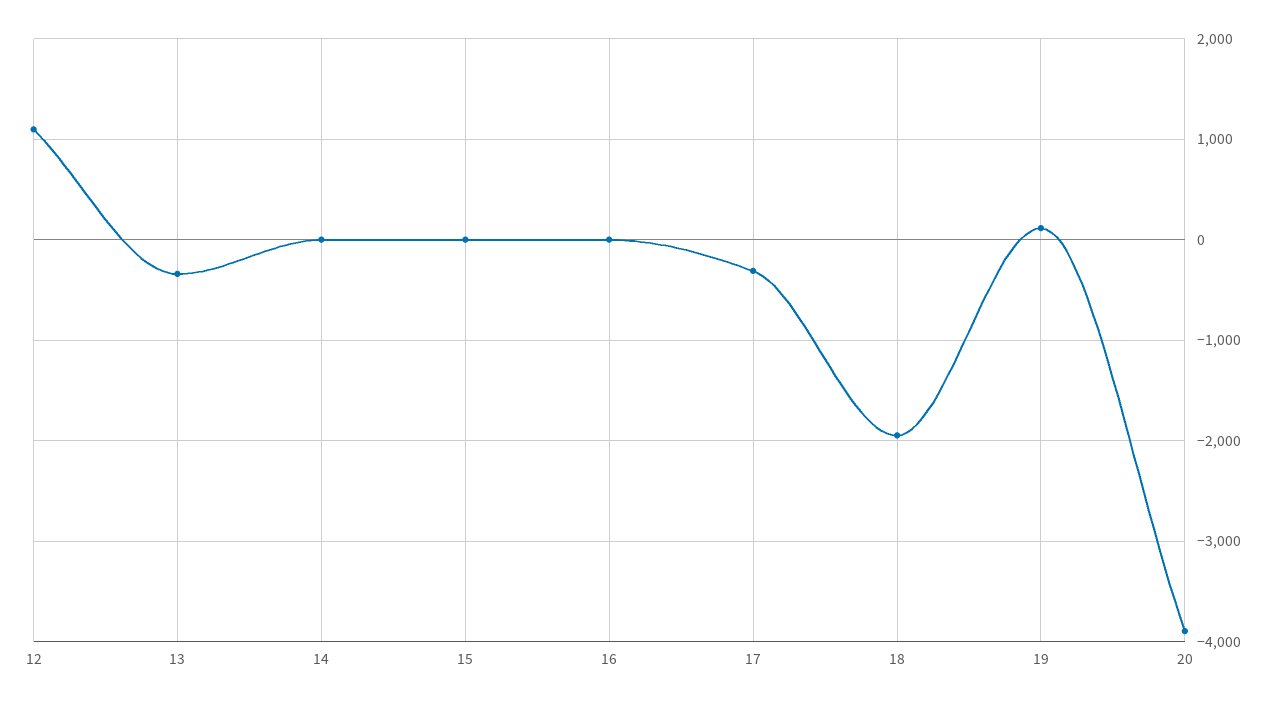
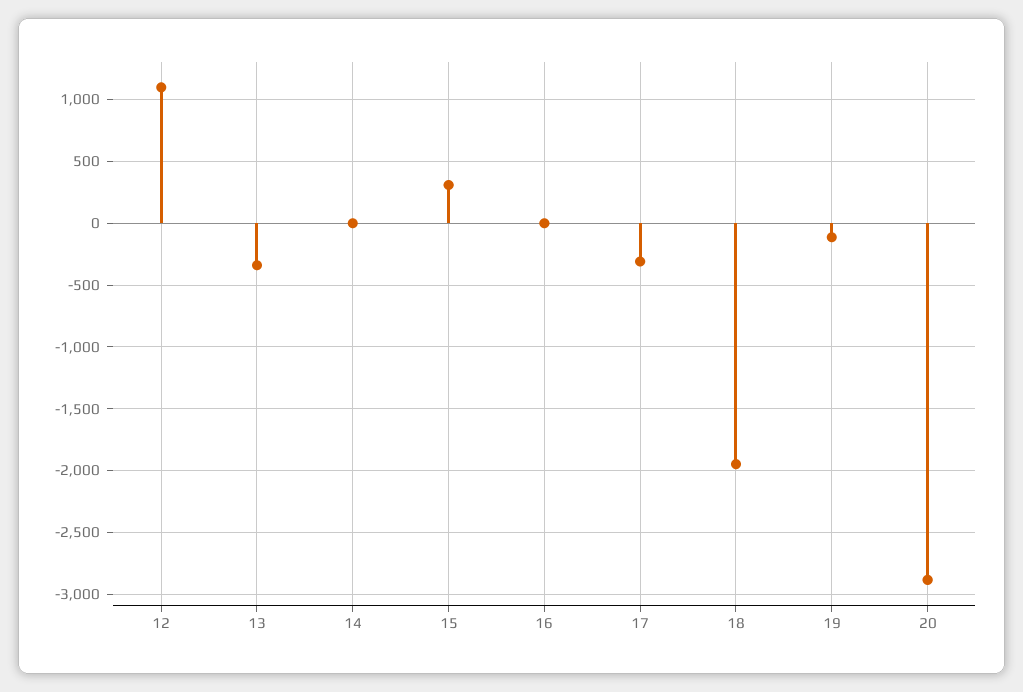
  {
    "12": 1100,
    "13": -350,
    "14": 0,
-   "15": 0,
+   "15": 300,
    "16": 0,
    "17": -300,
    "18": -1950,
-   "19": 100,
+   "19": -100,
-   "20": -3900
+   "20": -2900
  }

